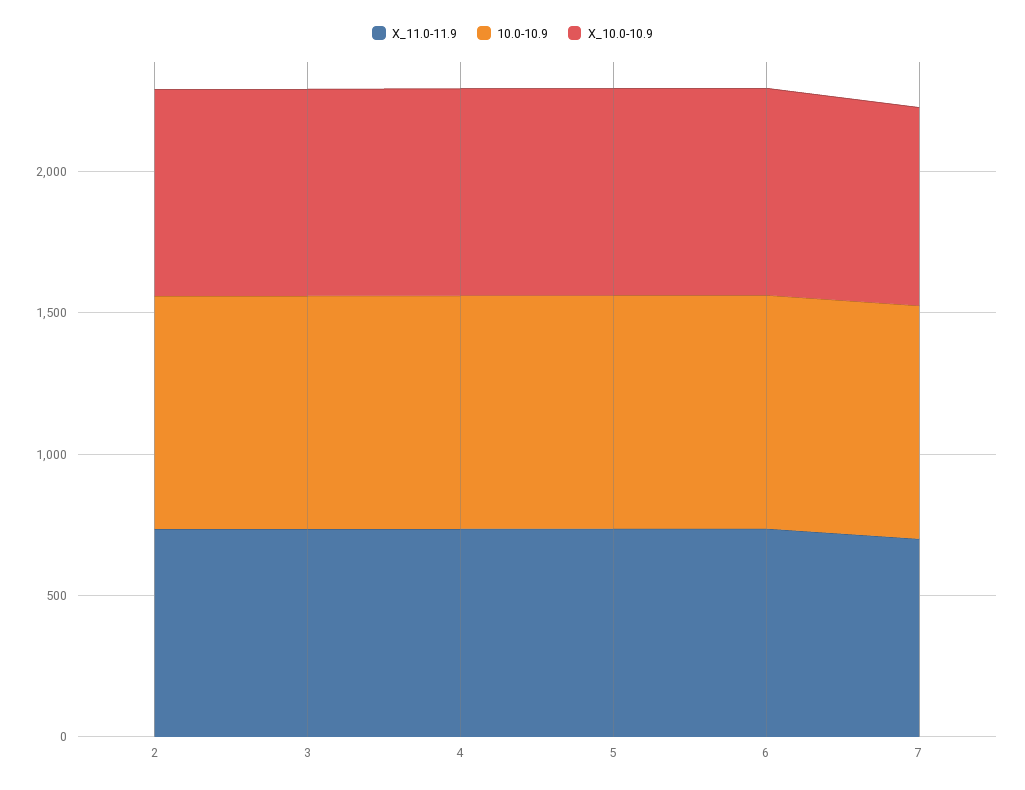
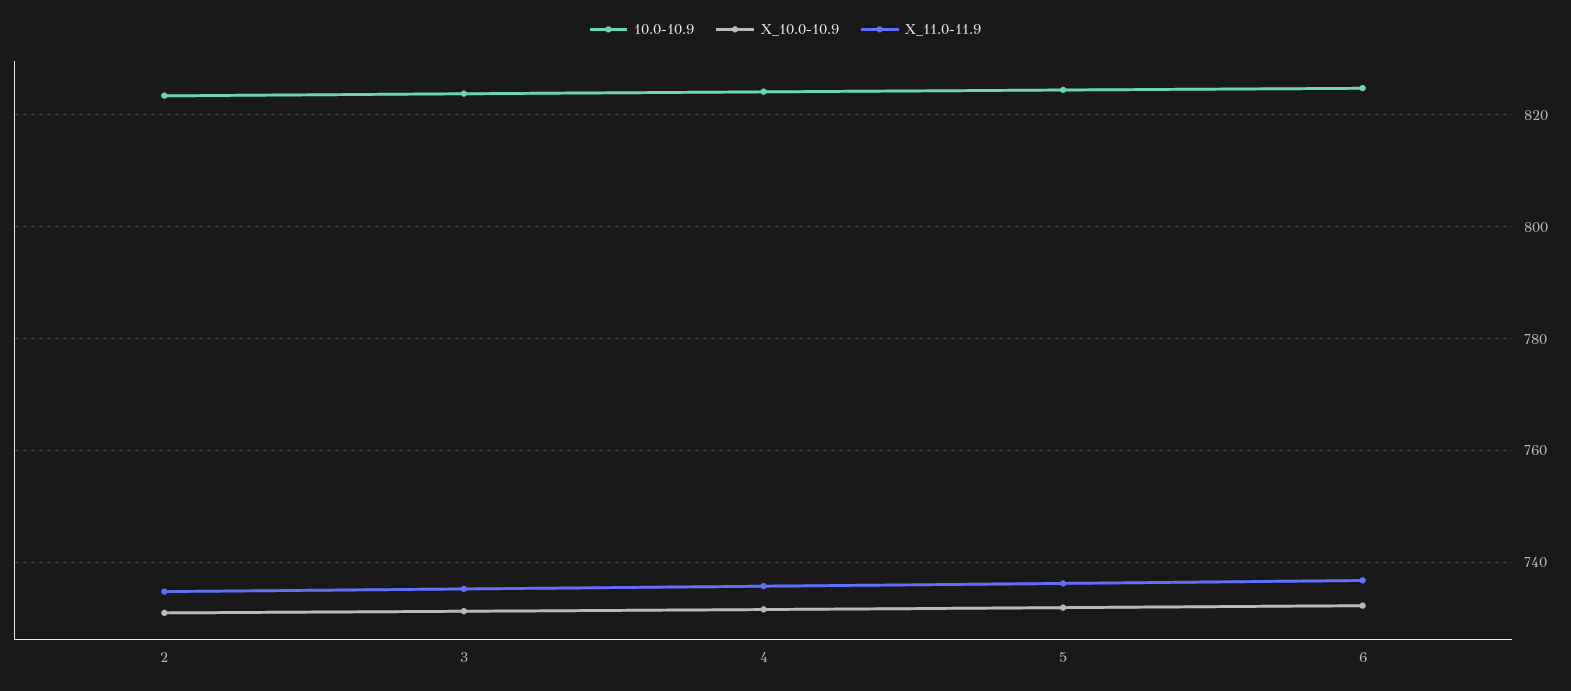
  {
    "X_11.0-11.9": {
      "2": 734,
      "3": 736,
      "4": 736,
      "5": 736,
-     "6": 736,
+     "6": 736
-     "7": 700
    },
    "10.0-10.9": {
      "2": 824,
      "3": 824,
      "4": 824,
      "5": 824,
-     "6": 824,
+     "6": 824
-     "7": 800
    },
    "X_10.0-10.9": {
      "2": 730,
      "3": 732,
      "4": 732,
      "5": 732,
-     "6": 732,
+     "6": 732
-     "7": 700
    }
  }

